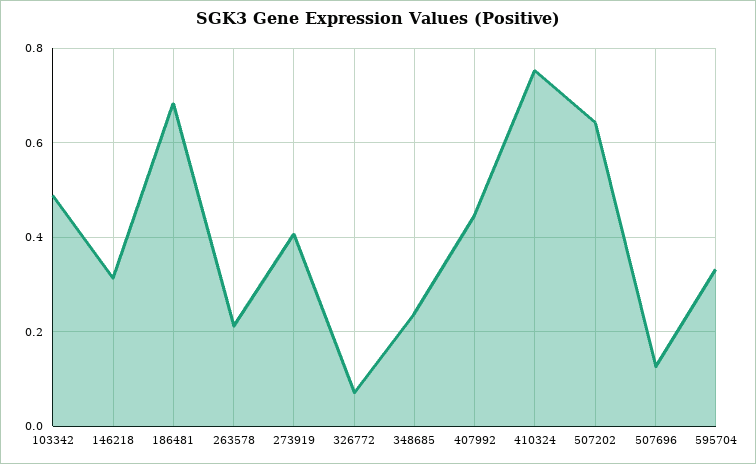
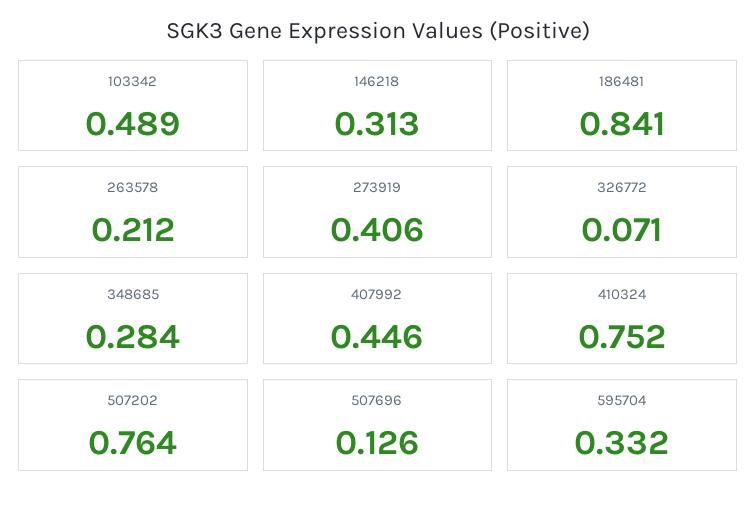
  {
    "103342": 0.489,
    "146218": 0.313,
-   "186481": 0.68,
+   "186481": 0.841,
    "263578": 0.212,
    "273919": 0.406,
    "326772": 0.071,
-   "348685": 0.24,
+   "348685": 0.284,
    "407992": 0.446,
    "410324": 0.752,
-   "507202": 0.64,
+   "507202": 0.764,
    "507696": 0.126,
    "595704": 0.332
  }

